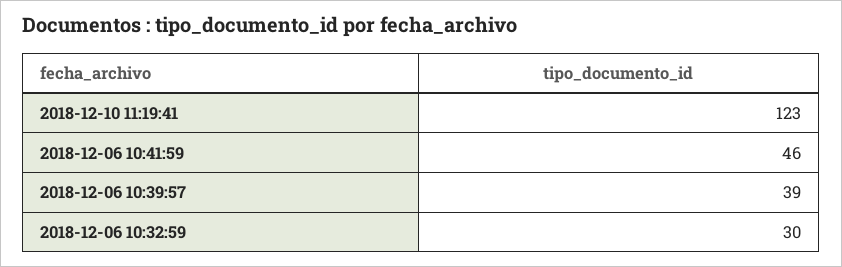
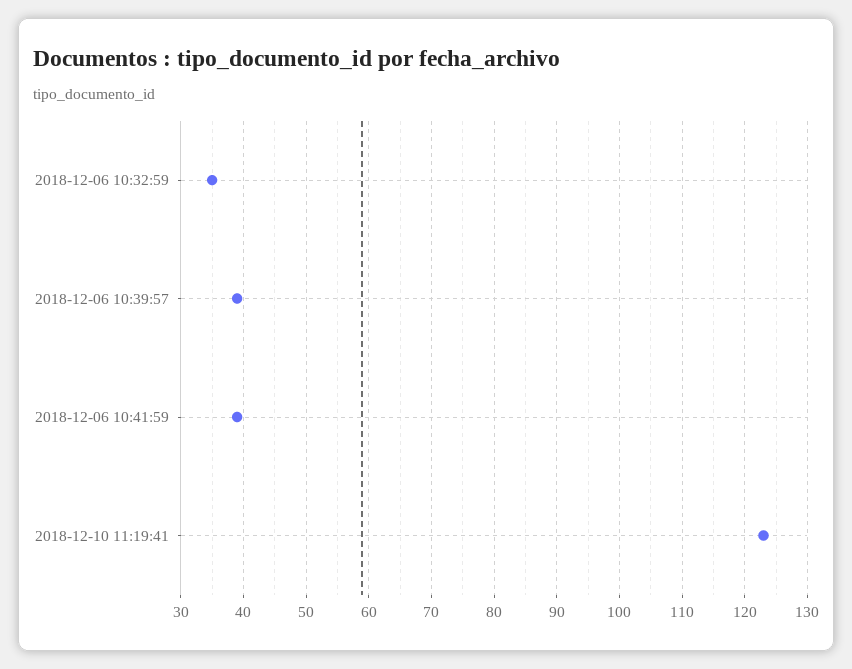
  {
    "2018-12-10 11:19:41": 123,
-   "2018-12-06 10:41:59": 46,
+   "2018-12-06 10:41:59": 39,
    "2018-12-06 10:39:57": 39,
-   "2018-12-06 10:32:59": 30
+   "2018-12-06 10:32:59": 35
  }

